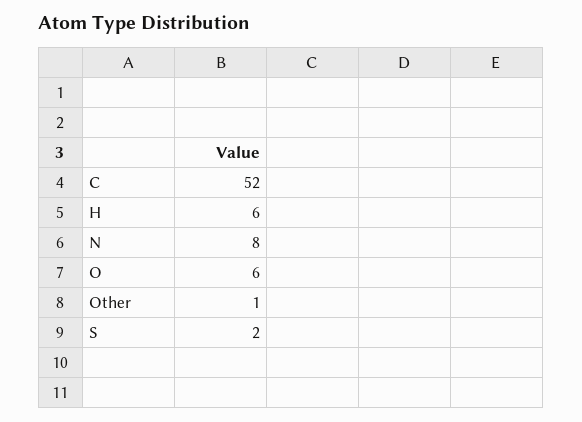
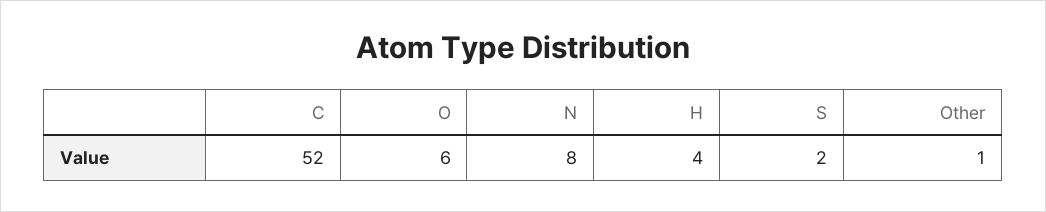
  {
    "C": 52,
-   "H": 6,
+   "H": 4,
    "N": 8,
    "O": 6,
    "Other": 1,
    "S": 2
  }

